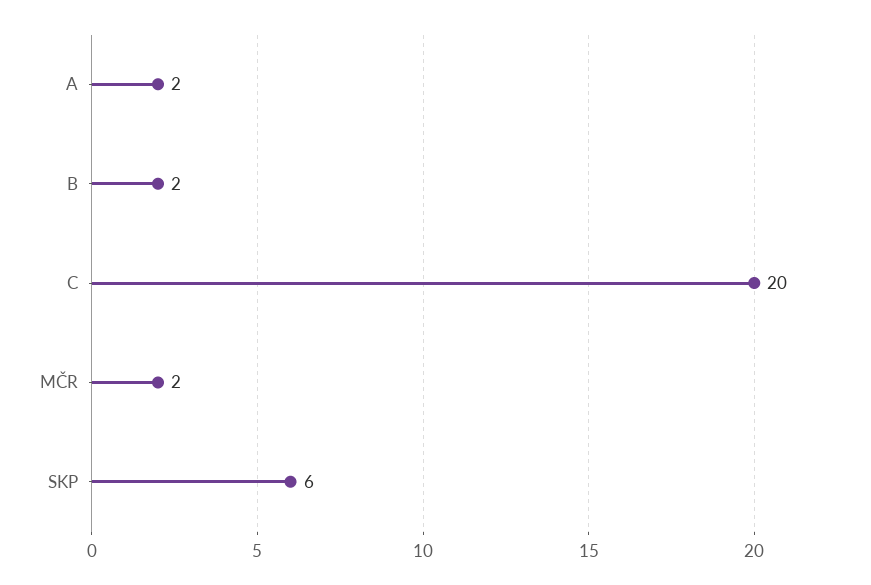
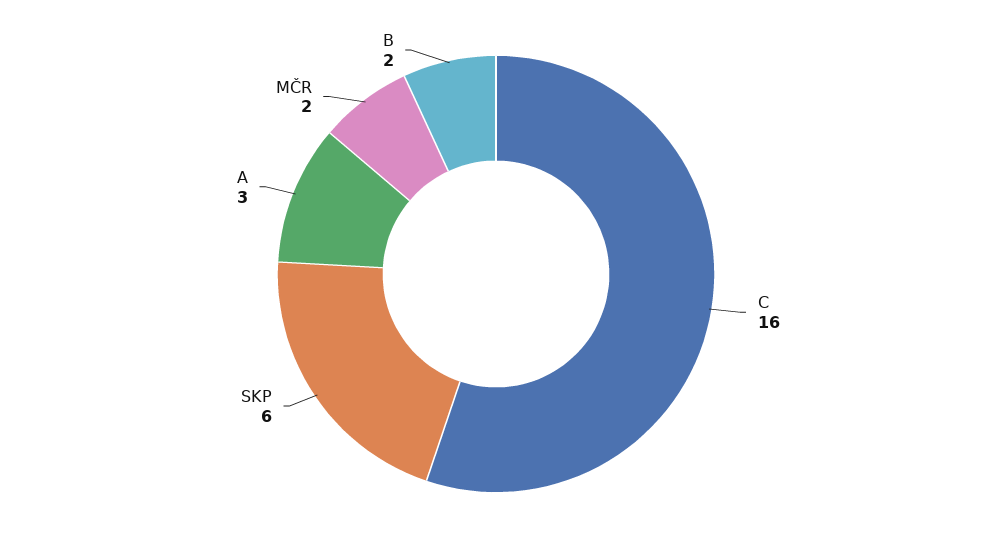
  {
-   "A": 2,
+   "A": 3,
    "B": 2,
-   "C": 20,
+   "C": 16,
    "MČR": 2,
    "SKP": 6
  }

